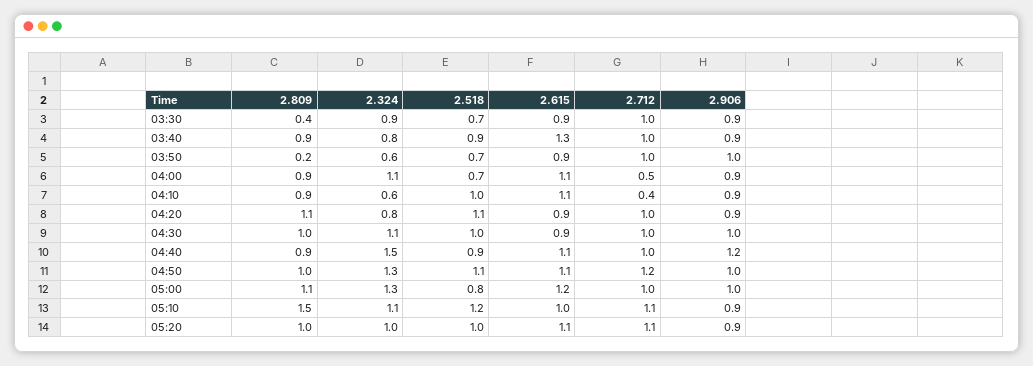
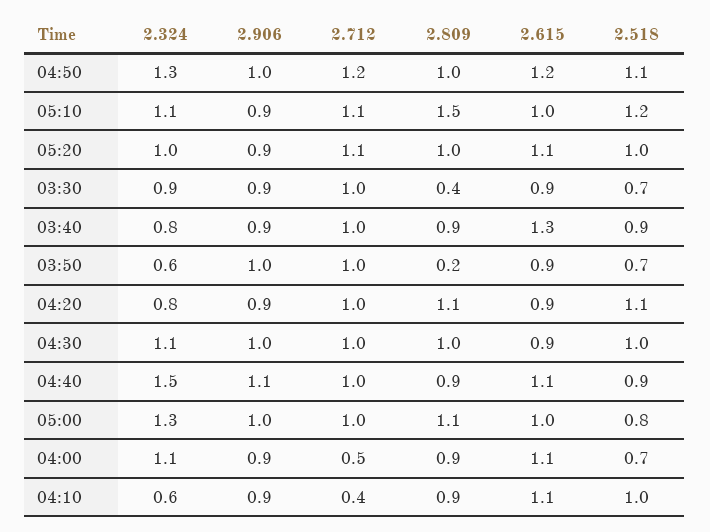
  {
    "2.809": {
      "03:30": 0.4,
      "03:40": 0.9,
      "03:50": 0.2,
      "04:00": 0.9,
      "04:10": 0.9,
      "04:20": 1.1,
      "04:30": 1,
      "04:40": 0.9,
      "04:50": 1,
      "05:00": 1.1,
      "05:10": 1.5,
      "05:20": 1
    },
    "2.324": {
      "03:30": 0.9,
      "03:40": 0.8,
      "03:50": 0.6,
      "04:00": 1.1,
      "04:10": 0.6,
      "04:20": 0.8,
      "04:30": 1.1,
      "04:40": 1.5,
      "04:50": 1.3,
      "05:00": 1.3,
      "05:10": 1.1,
      "05:20": 1
    },
    "2.518": {
      "03:30": 0.7,
      "03:40": 0.9,
      "03:50": 0.7,
      "04:00": 0.7,
      "04:10": 1,
      "04:20": 1.1,
      "04:30": 1,
      "04:40": 0.9,
      "04:50": 1.1,
      "05:00": 0.8,
      "05:10": 1.2,
      "05:20": 1
    },
    "2.615": {
      "03:30": 0.9,
      "03:40": 1.3,
      "03:50": 0.9,
      "04:00": 1.1,
      "04:10": 1.1,
      "04:20": 0.9,
      "04:30": 0.9,
      "04:40": 1.1,
-     "04:50": 1.1,
+     "04:50": 1.2,
-     "05:00": 1.2,
+     "05:00": 1,
      "05:10": 1,
      "05:20": 1.1
    },
    "2.712": {
      "03:30": 1,
      "03:40": 1,
      "03:50": 1,
      "04:00": 0.5,
      "04:10": 0.4,
      "04:20": 1,
      "04:30": 1,
      "04:40": 1,
      "04:50": 1.2,
      "05:00": 1,
      "05:10": 1.1,
      "05:20": 1.1
    },
    "2.906": {
      "03:30": 0.9,
      "03:40": 0.9,
      "03:50": 1,
      "04:00": 0.9,
      "04:10": 0.9,
      "04:20": 0.9,
      "04:30": 1,
-     "04:40": 1.2,
+     "04:40": 1.1,
      "04:50": 1,
      "05:00": 1,
      "05:10": 0.9,
      "05:20": 0.9
    }
  }

